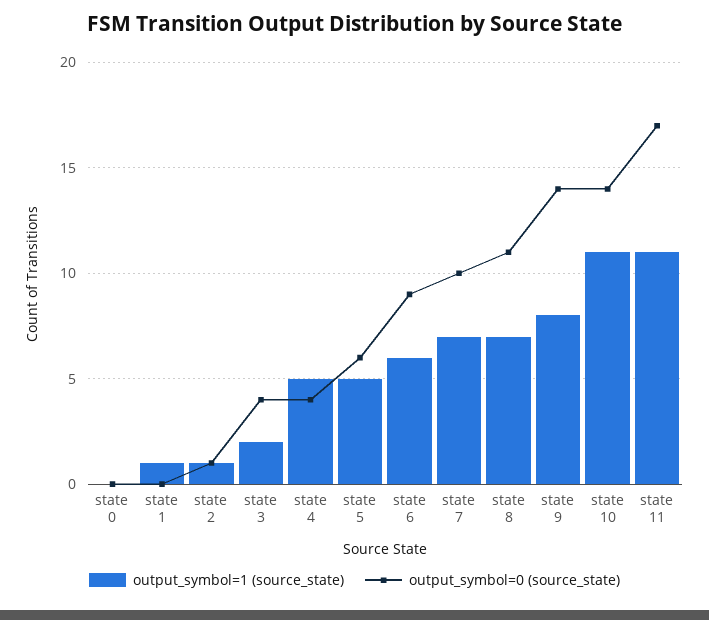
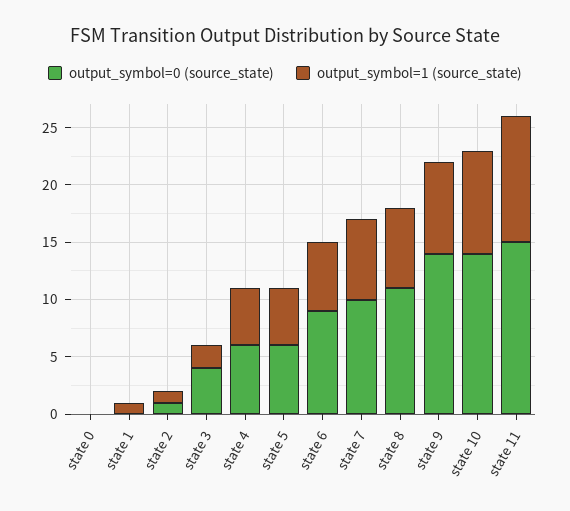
  {
    "output_symbol=1 (source_state)": {
      "state 0": 0,
      "state 1": 1,
      "state 2": 1,
      "state 3": 2,
      "state 4": 5,
      "state 5": 5,
      "state 6": 6,
      "state 7": 7,
      "state 8": 7,
      "state 9": 8,
-     "state 10": 11,
+     "state 10": 9,
      "state 11": 11
    },
    "output_symbol=0 (source_state)": {
      "state 0": 0,
      "state 1": 0,
      "state 2": 1,
      "state 3": 4,
-     "state 4": 4,
+     "state 4": 6,
      "state 5": 6,
      "state 6": 9,
      "state 7": 10,
      "state 8": 11,
      "state 9": 14,
      "state 10": 14,
-     "state 11": 17
+     "state 11": 15
    }
  }

